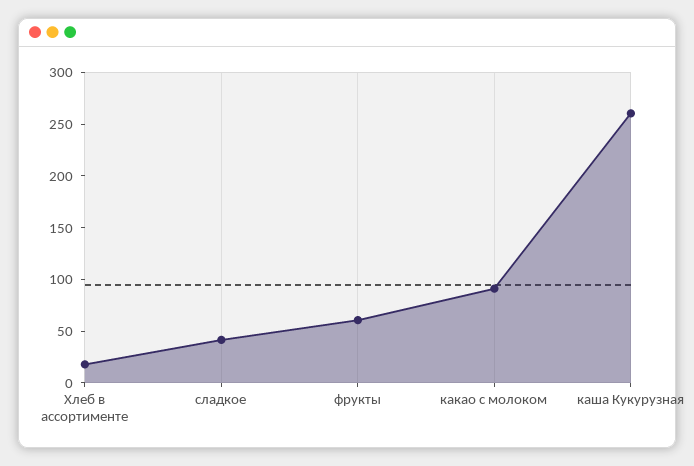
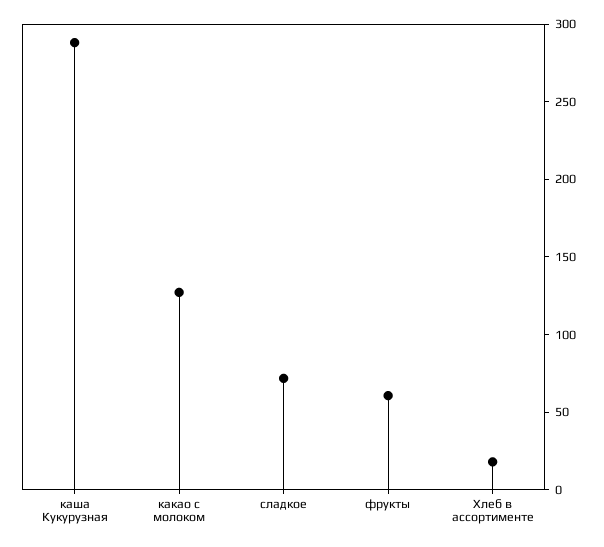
  {
    "Хлеб в ассортименте": 20,
-   "сладкое": 40,
+   "сладкое": 70,
    "фрукты": 60,
-   "какао с молоком": 90,
+   "какао с молоком": 130,
-   "каша Кукурузная": 260
+   "каша Кукурузная": 290
  }

